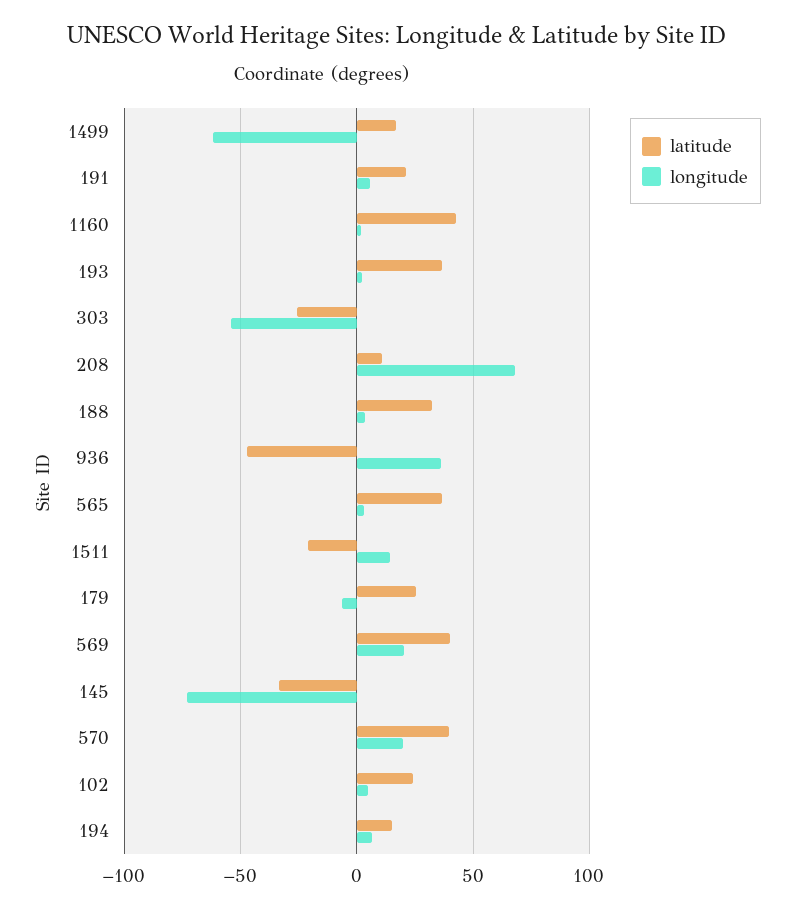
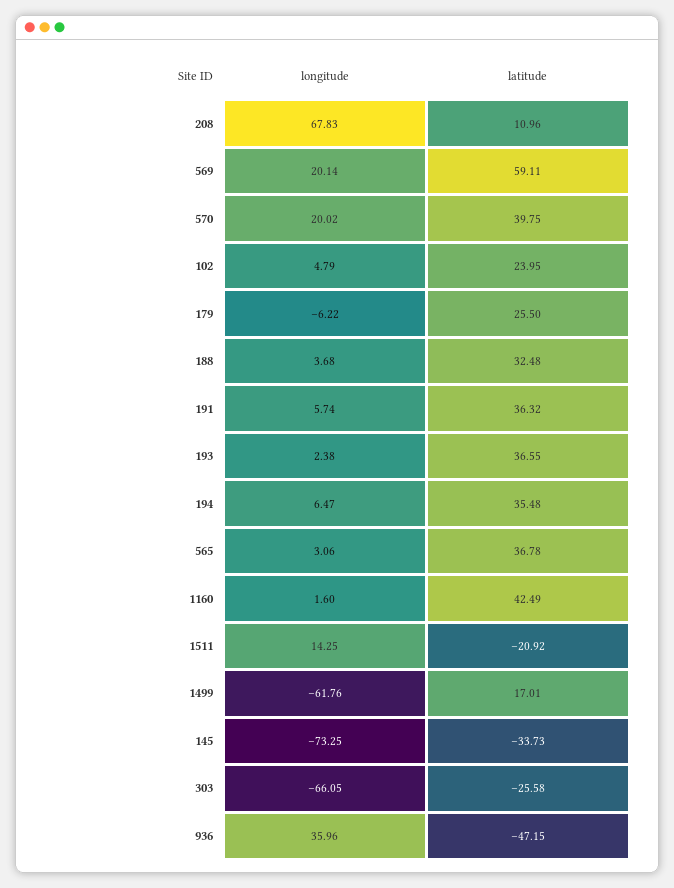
  {
    "latitude": {
      "1499": 17.01,
-     "191": 20,
+     "191": 36.32,
      "1160": 42.49,
      "193": 36.55,
      "303": -25.58,
      "208": 10.96,
      "188": 32.48,
      "936": -47.15,
      "565": 36.78,
      "1511": -20.92,
      "179": 25.5,
-     "569": 40,
+     "569": 59.11,
      "145": -33.73,
      "570": 39.75,
      "102": 23.95,
-     "194": 15
+     "194": 35.48
    },
    "longitude": {
      "1499": -61.76,
      "191": 5.74,
      "1160": 1.6,
      "193": 2.38,
-     "303": -55,
+     "303": -66.05,
      "208": 67.83,
      "188": 3.68,
      "936": 35.96,
      "565": 3.06,
      "1511": 14.25,
      "179": -6.22,
      "569": 20.14,
      "145": -73.25,
      "570": 20.02,
      "102": 4.79,
      "194": 6.47
    }
  }

